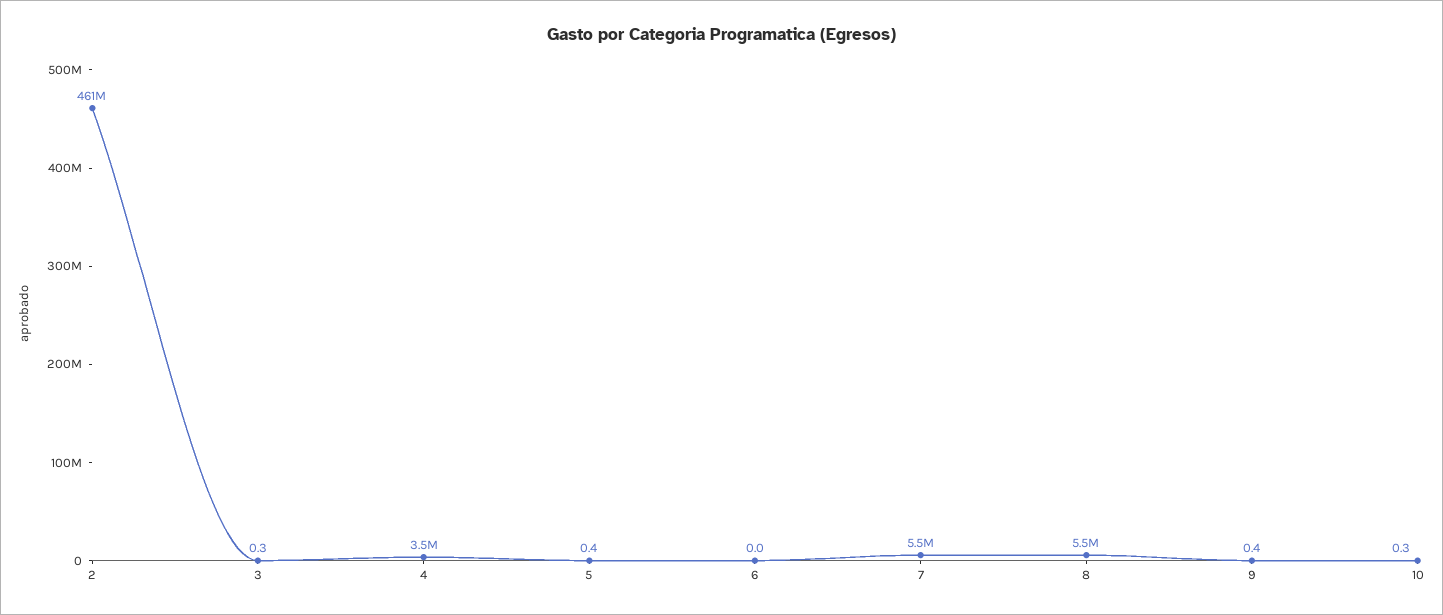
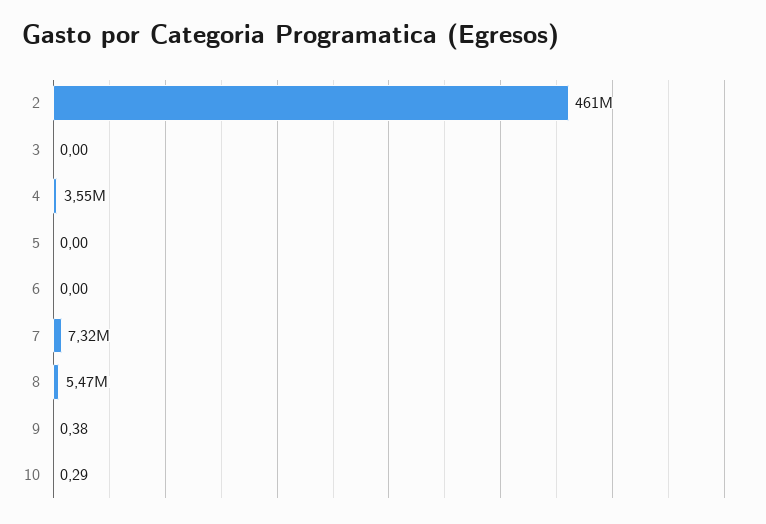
  {
    "2": 461000000,
-   "3": 0.3,
+   "3": 0,
    "4": 3550000,
-   "5": 0.4,
+   "5": 0,
    "6": 0,
-   "7": 5500000,
+   "7": 7320000,
    "8": 5470000,
    "9": 0.38,
    "10": 0.29
  }

